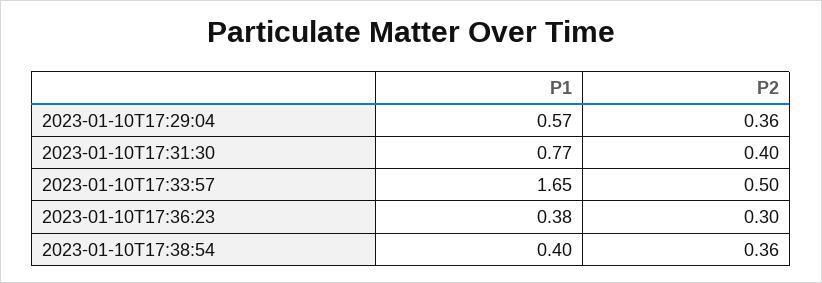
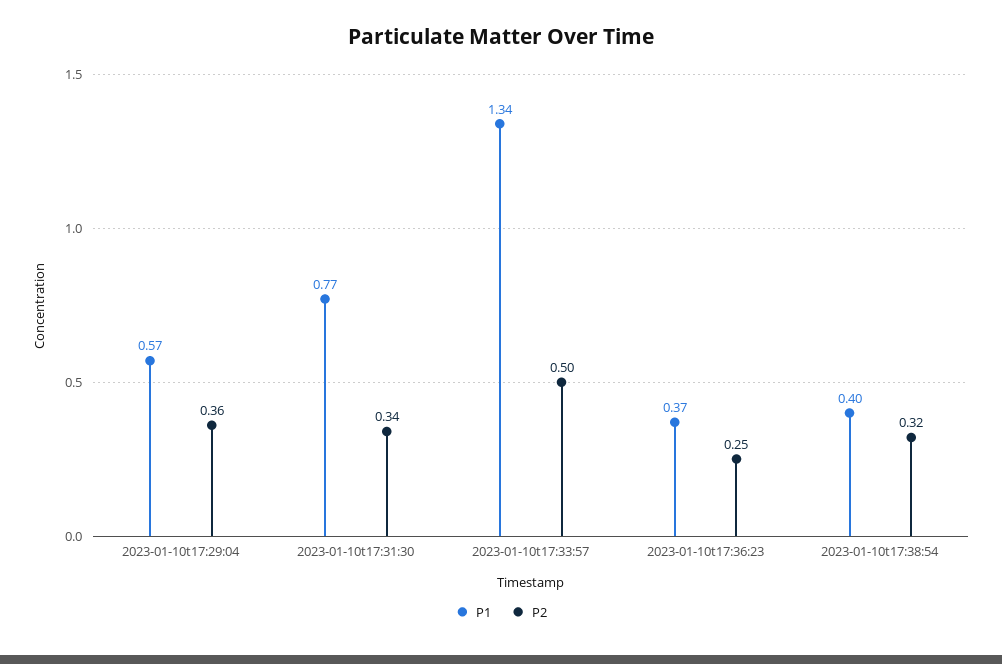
  {
    "P1": {
      "2023-01-10T17:29:04": 0.57,
      "2023-01-10T17:31:30": 0.77,
-     "2023-01-10T17:33:57": 1.65,
+     "2023-01-10T17:33:57": 1.34,
-     "2023-01-10T17:36:23": 0.38,
+     "2023-01-10T17:36:23": 0.37,
      "2023-01-10T17:38:54": 0.4
    },
    "P2": {
      "2023-01-10T17:29:04": 0.36,
-     "2023-01-10T17:31:30": 0.4,
+     "2023-01-10T17:31:30": 0.34,
      "2023-01-10T17:33:57": 0.5,
-     "2023-01-10T17:36:23": 0.3,
+     "2023-01-10T17:36:23": 0.25,
-     "2023-01-10T17:38:54": 0.36
+     "2023-01-10T17:38:54": 0.32
    }
  }

